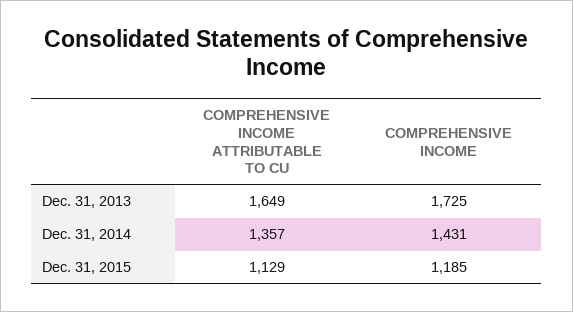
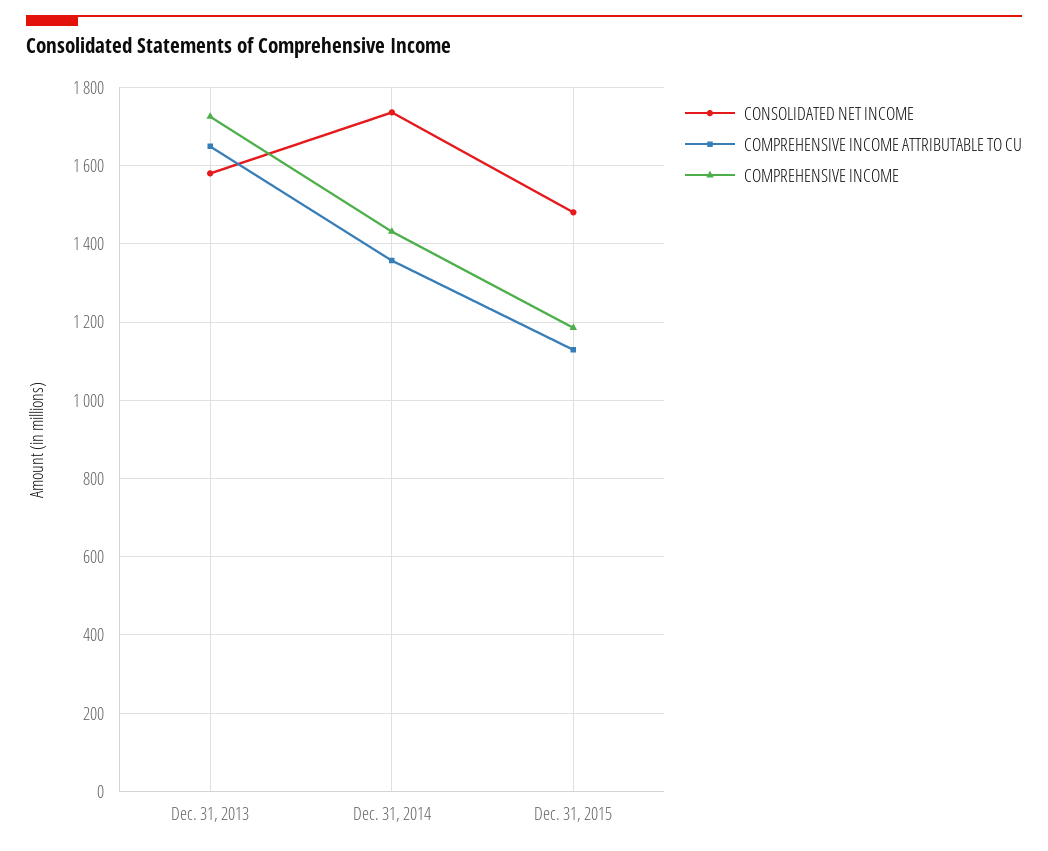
  {
    "COMPREHENSIVE INCOME ATTRIBUTABLE TO CU": {
      "Dec. 31, 2013": 1649,
      "Dec. 31, 2014": 1357,
      "Dec. 31, 2015": 1129
    },
    "COMPREHENSIVE INCOME": {
      "Dec. 31, 2013": 1725,
      "Dec. 31, 2014": 1431,
      "Dec. 31, 2015": 1185
-   }
+   },
+   "CONSOLIDATED NET INCOME": {
+     "Dec. 31, 2013": 1580,
+     "Dec. 31, 2014": 1740,
+     "Dec. 31, 2015": 1480
+   }
  }

